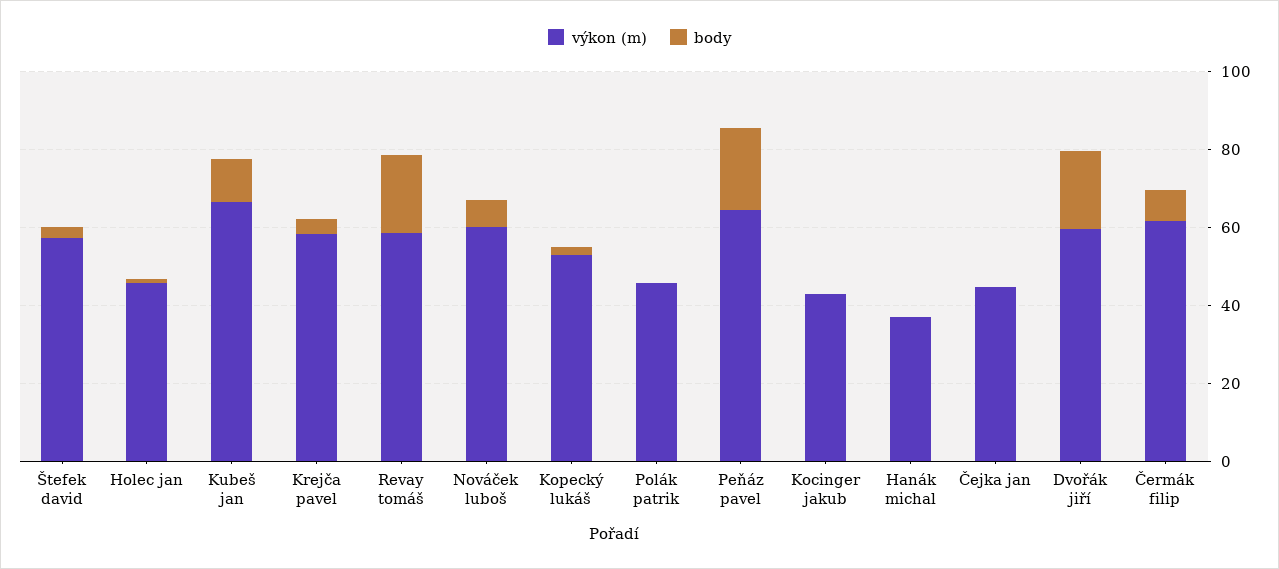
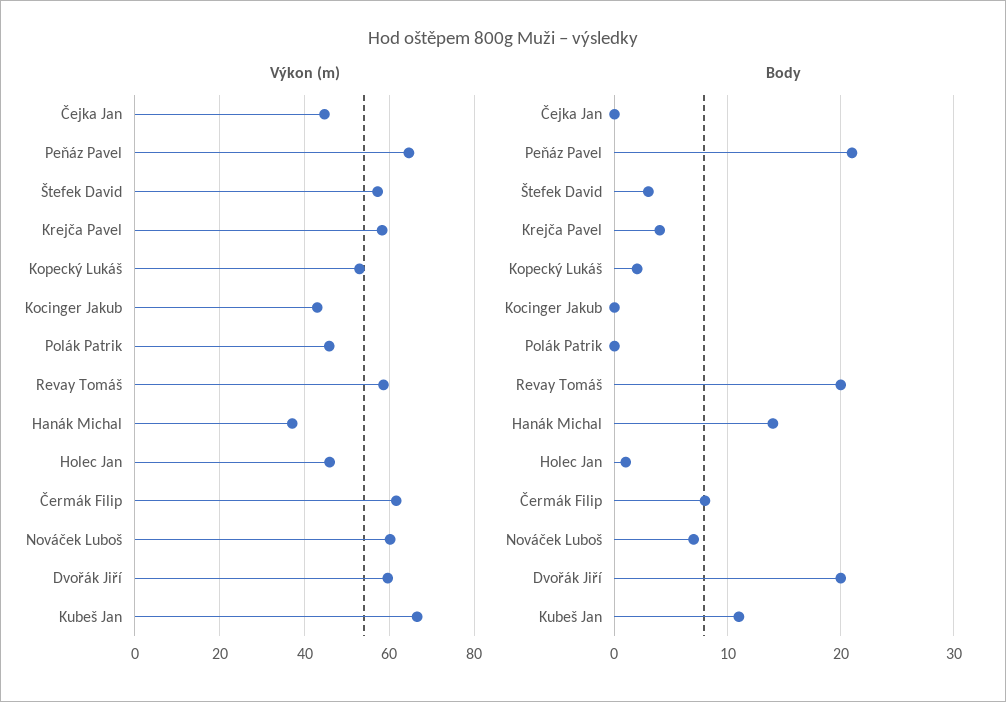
  {
    "výkon (m)": {
      "Štefek david": 58,
      "Holec jan": 46,
      "Kubeš jan": 66,
      "Krejča pavel": 58,
      "Revay tomáš": 58,
      "Nováček luboš": 60,
      "Kopecký lukáš": 52,
      "Polák patrik": 46,
      "Peňáz pavel": 64,
      "Kocinger jakub": 42,
      "Hanák michal": 38,
      "Čejka jan": 44,
      "Dvořák jiří": 60,
      "Čermák filip": 62
    },
    "body": {
      "Štefek david": 3,
      "Holec jan": 1,
      "Kubeš jan": 11,
      "Krejča pavel": 4,
      "Revay tomáš": 20,
      "Nováček luboš": 7,
      "Kopecký lukáš": 2,
      "Polák patrik": 0,
      "Peňáz pavel": 21,
      "Kocinger jakub": 0,
-     "Hanák michal": 0,
+     "Hanák michal": 14,
      "Čejka jan": 0,
      "Dvořák jiří": 20,
      "Čermák filip": 8
    }
  }

